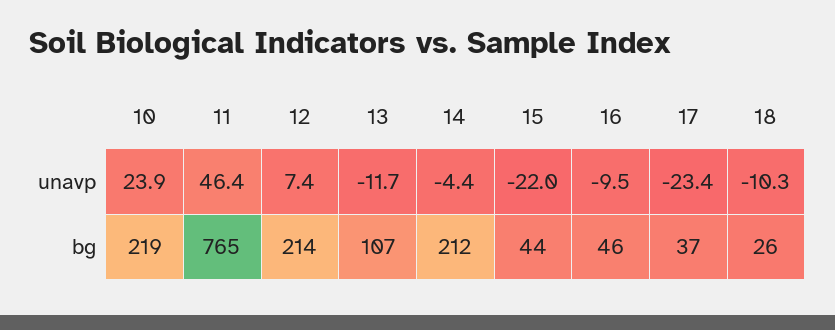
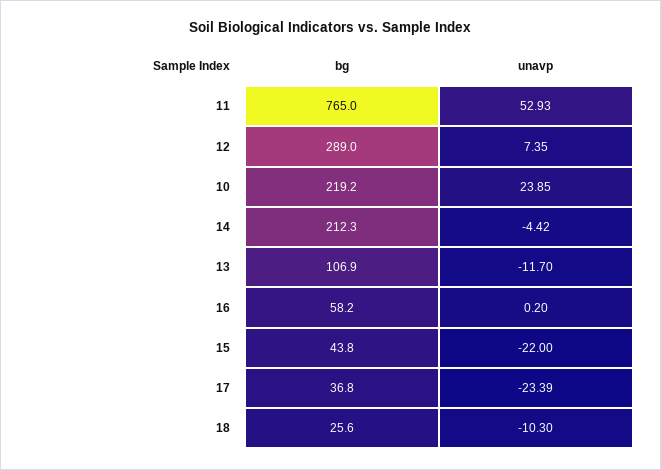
  {
    "10": {
      "unavp": 23.85,
      "bg": 219.2
    },
    "11": {
-     "unavp": 46.4,
+     "unavp": 52.93,
      "bg": 765
    },
    "12": {
      "unavp": 7.35,
-     "bg": 214
+     "bg": 289
    },
    "13": {
      "unavp": -11.7,
      "bg": 106.9
    },
    "14": {
      "unavp": -4.42,
      "bg": 212.3
    },
    "15": {
      "unavp": -22,
      "bg": 43.8
    },
    "16": {
-     "unavp": -9.5,
+     "unavp": 0.2,
-     "bg": 46
+     "bg": 58.2
    },
    "17": {
      "unavp": -23.39,
      "bg": 36.8
    },
    "18": {
      "unavp": -10.3,
      "bg": 25.6
    }
  }

